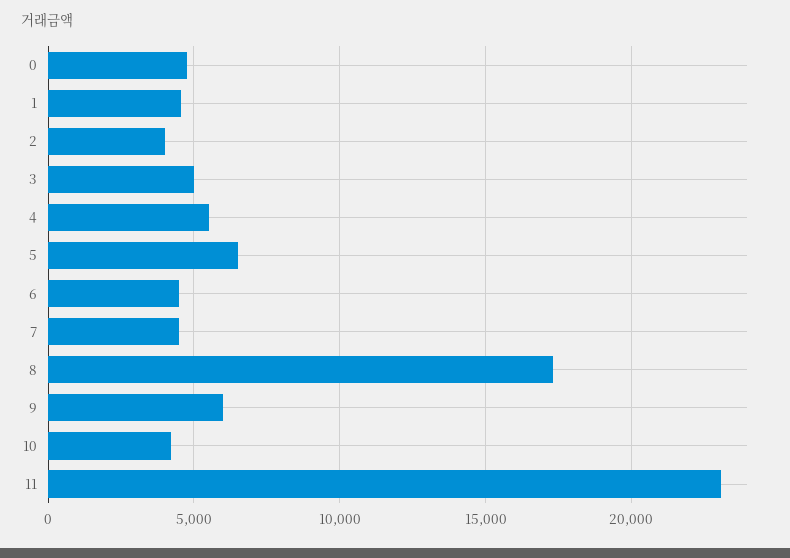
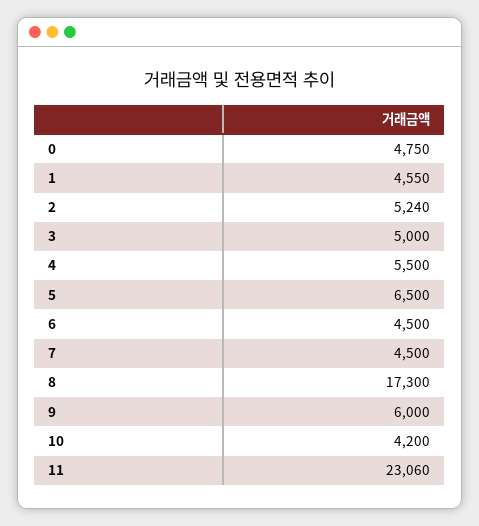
  {
    "0": 4750,
    "1": 4550,
-   "2": 4000,
+   "2": 5240,
    "3": 5000,
    "4": 5500,
    "5": 6500,
    "6": 4500,
    "7": 4500,
    "8": 17300,
    "9": 6000,
    "10": 4200,
    "11": 23060
  }

